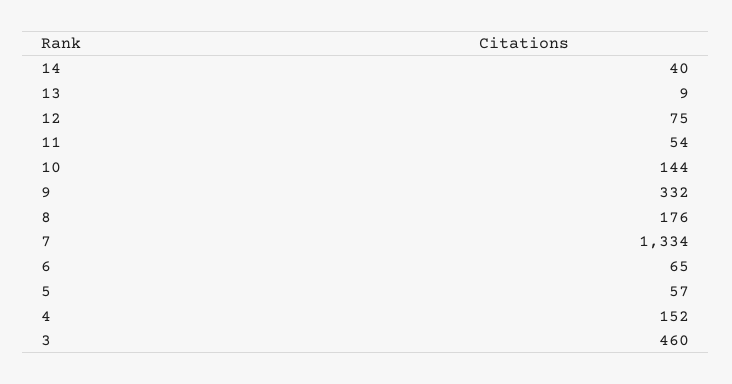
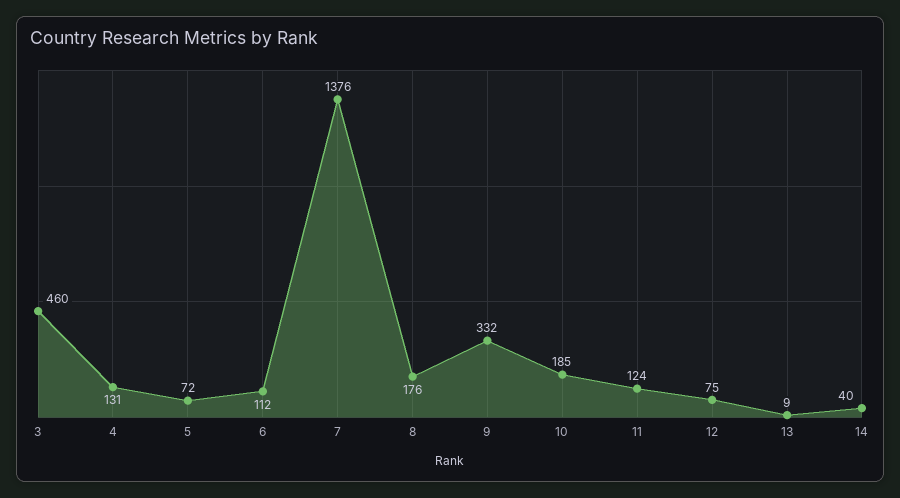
  {
    "14": 40,
    "13": 9,
    "12": 75,
-   "11": 54,
+   "11": 124,
-   "10": 144,
+   "10": 185,
    "9": 332,
    "8": 176,
-   "7": 1334,
+   "7": 1376,
-   "6": 65,
+   "6": 112,
-   "5": 57,
+   "5": 72,
-   "4": 152,
+   "4": 131,
    "3": 460
  }

